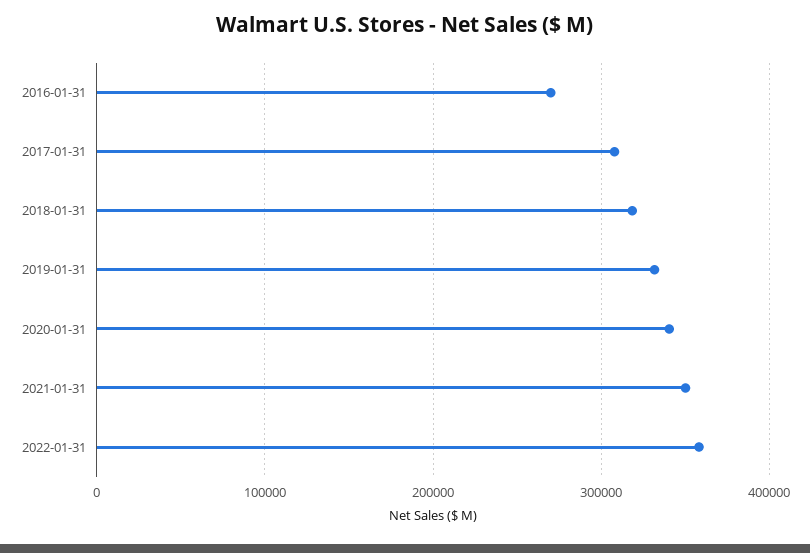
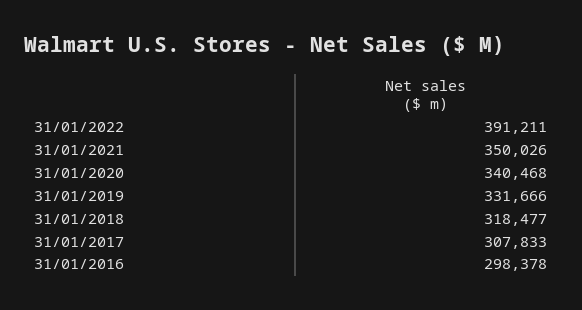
  {
-   "2016-01-31": 270000,
+   "2016-01-31": 298378,
    "2017-01-31": 307833,
    "2018-01-31": 318477,
    "2019-01-31": 331666,
    "2020-01-31": 340468,
    "2021-01-31": 350026,
-   "2022-01-31": 360000
+   "2022-01-31": 391211
  }

